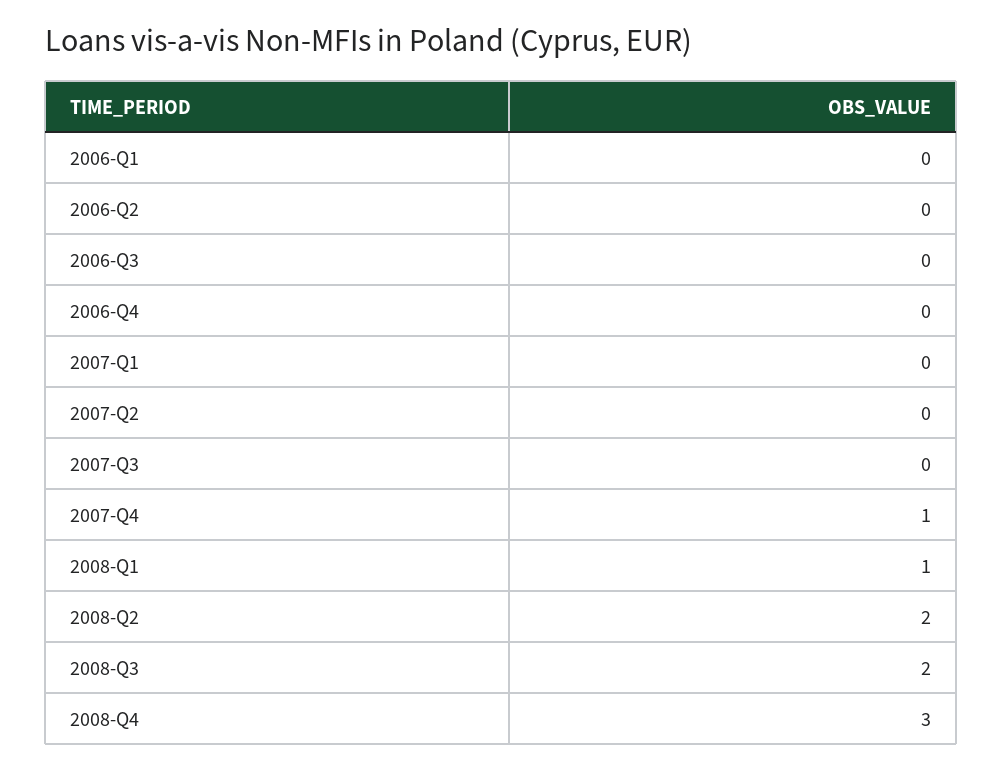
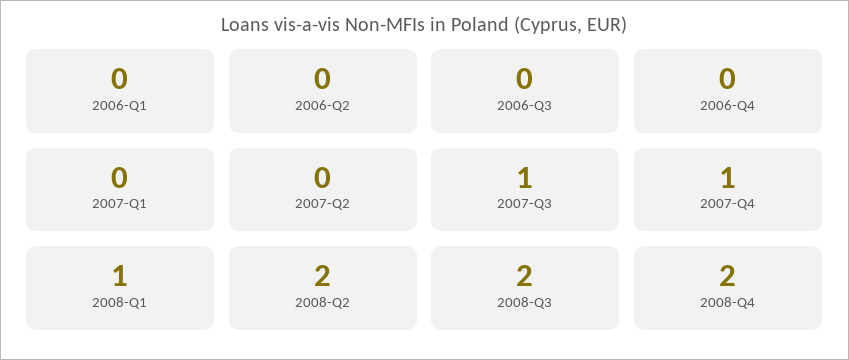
  {
    "2006-Q1": 0,
    "2006-Q2": 0,
    "2006-Q3": 0,
    "2006-Q4": 0,
    "2007-Q1": 0,
    "2007-Q2": 0,
-   "2007-Q3": 0,
+   "2007-Q3": 1,
    "2007-Q4": 1,
    "2008-Q1": 1,
    "2008-Q2": 2,
    "2008-Q3": 2,
-   "2008-Q4": 3
+   "2008-Q4": 2
  }

